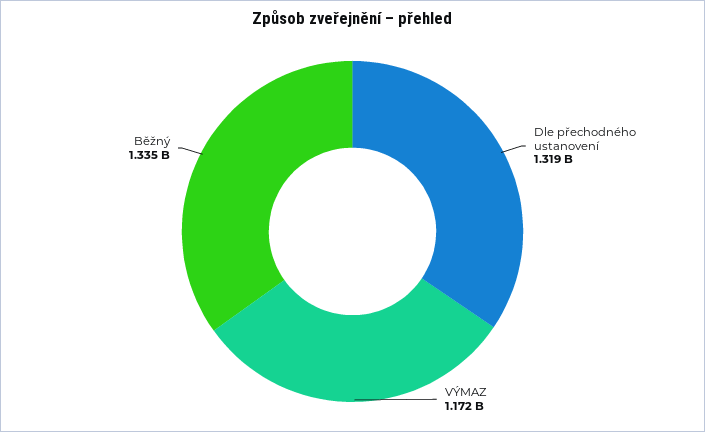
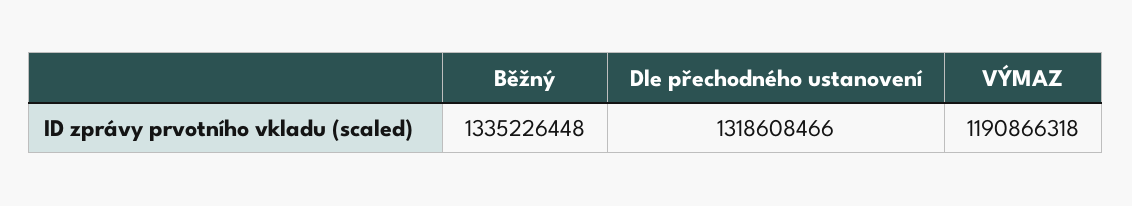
  {
    "Dle přechodného ustanovení": 1318608466,
-   "VÝMAZ": 1172000000,
+   "VÝMAZ": 1190866318,
    "Běžný": 1335226448
  }

